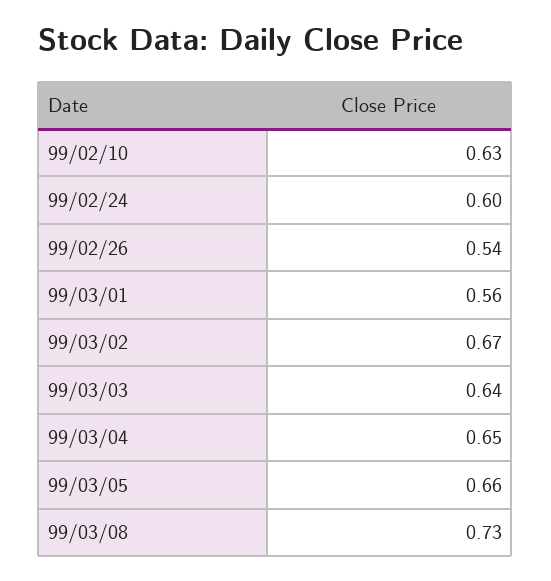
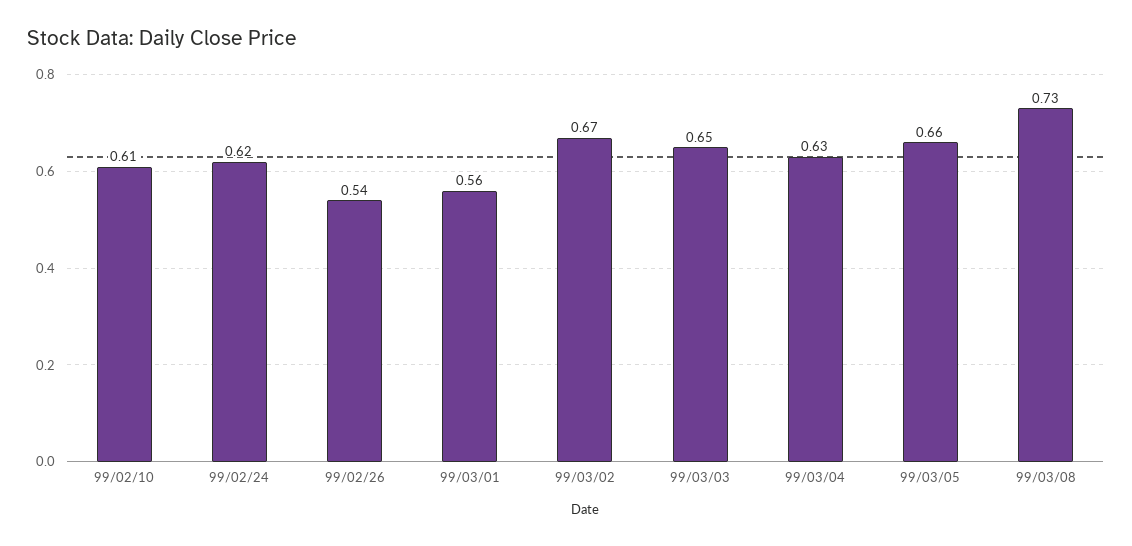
  {
-   "99/02/10": 0.63,
+   "99/02/10": 0.61,
-   "99/02/24": 0.6,
+   "99/02/24": 0.62,
    "99/02/26": 0.54,
    "99/03/01": 0.56,
    "99/03/02": 0.67,
-   "99/03/03": 0.64,
+   "99/03/03": 0.65,
-   "99/03/04": 0.65,
+   "99/03/04": 0.63,
    "99/03/05": 0.66,
    "99/03/08": 0.73
  }

